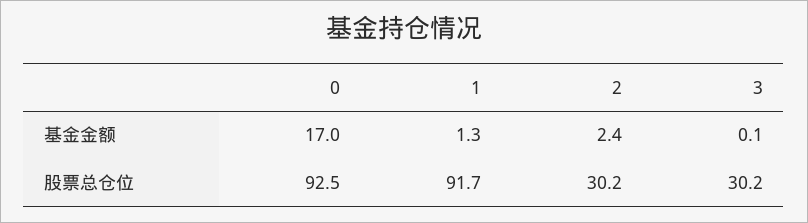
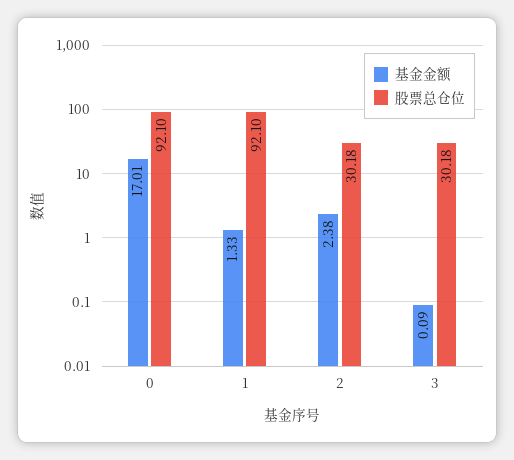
  {
    "基金金额": {
      "0": 17.01,
      "1": 1.33,
      "2": 2.38,
      "3": 0.09
    },
    "股票总仓位": {
-     "0": 92.5,
+     "0": 92.1,
-     "1": 91.7,
+     "1": 92.1,
      "2": 30.18,
      "3": 30.18
    }
  }

